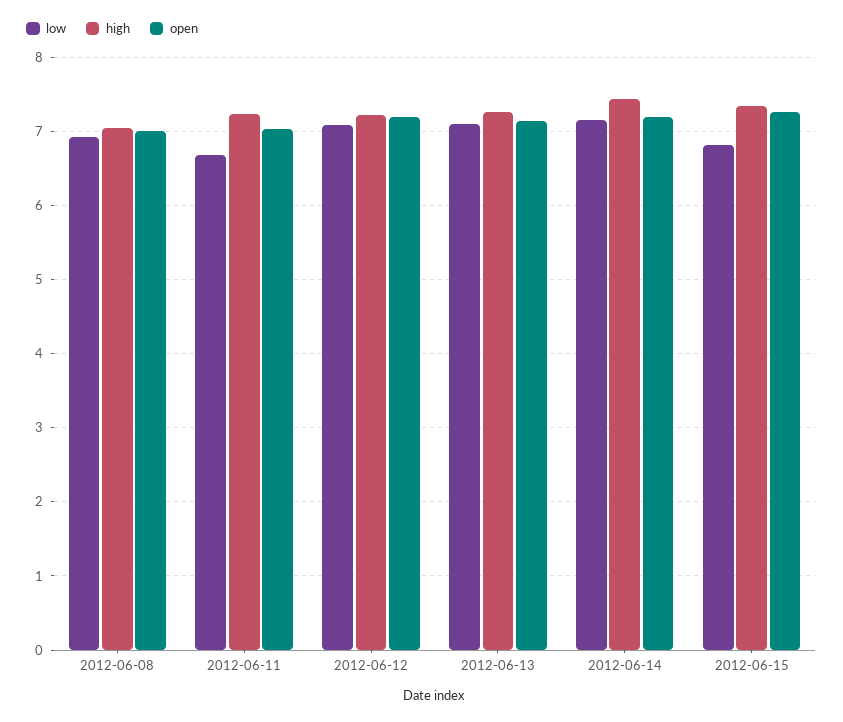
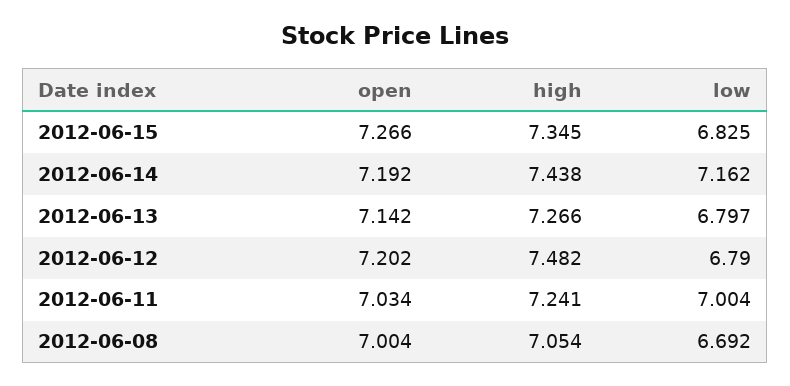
  {
    "low": {
-     "2012-06-08": 6.9,
+     "2012-06-08": 6.692,
-     "2012-06-11": 6.7,
+     "2012-06-11": 7.004,
-     "2012-06-12": 7.1,
+     "2012-06-12": 6.79,
-     "2012-06-13": 7.1,
+     "2012-06-13": 6.797,
      "2012-06-14": 7.162,
      "2012-06-15": 6.825
    },
    "high": {
      "2012-06-08": 7.054,
      "2012-06-11": 7.241,
-     "2012-06-12": 7.2,
+     "2012-06-12": 7.482,
      "2012-06-13": 7.266,
      "2012-06-14": 7.438,
      "2012-06-15": 7.345
    },
    "open": {
      "2012-06-08": 7.004,
      "2012-06-11": 7.034,
      "2012-06-12": 7.202,
      "2012-06-13": 7.142,
      "2012-06-14": 7.192,
      "2012-06-15": 7.266
    }
  }

